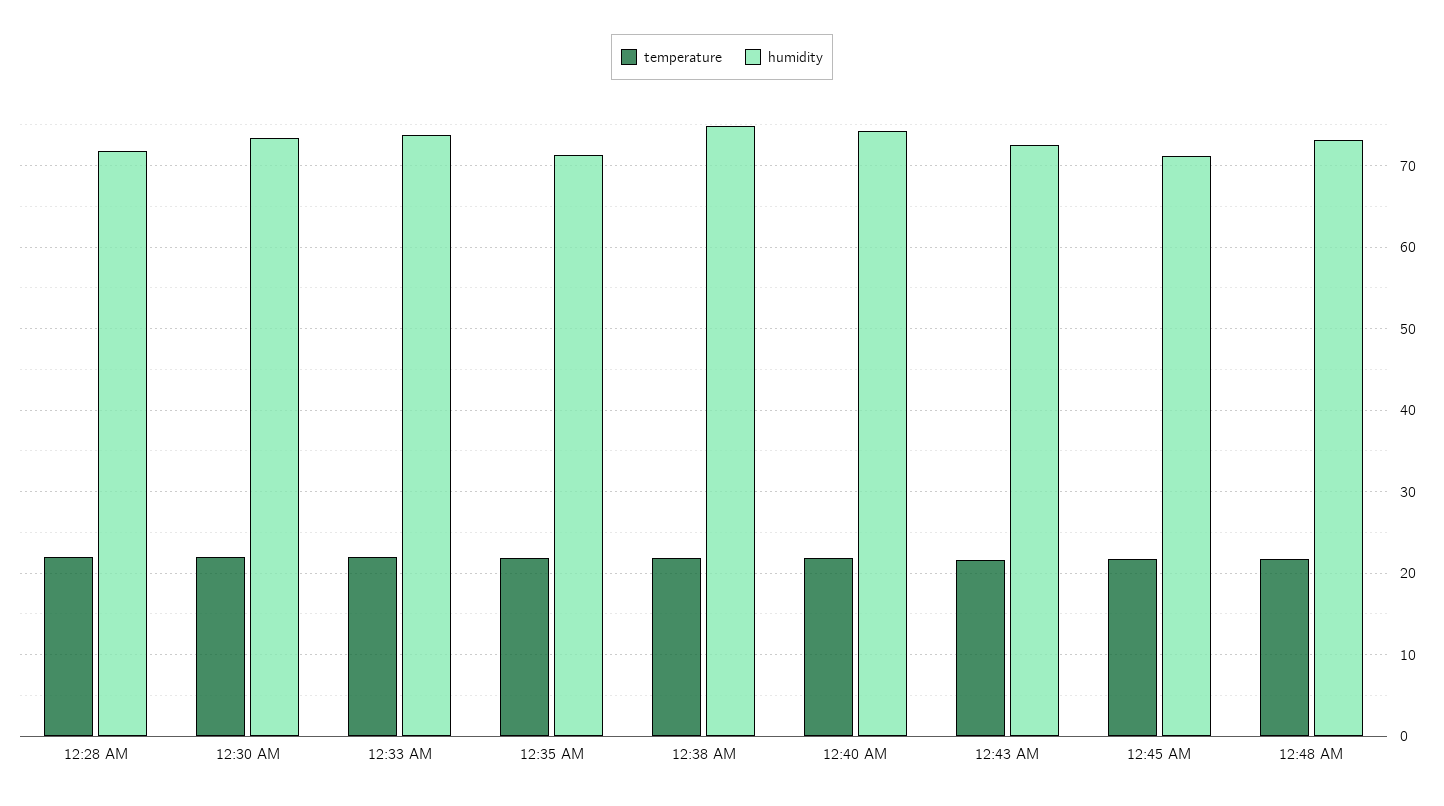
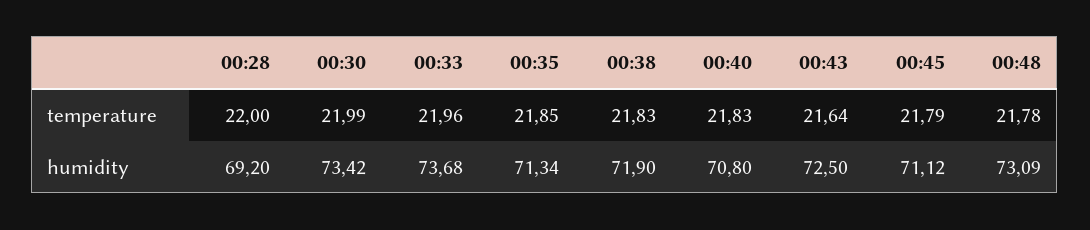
  {
    "temperature": {
      "12:28 AM": 22,
      "12:30 AM": 21.99,
      "12:33 AM": 21.96,
      "12:35 AM": 21.85,
      "12:38 AM": 21.83,
      "12:40 AM": 21.83,
      "12:43 AM": 21.64,
      "12:45 AM": 21.79,
      "12:48 AM": 21.78
    },
    "humidity": {
-     "12:28 AM": 72,
+     "12:28 AM": 69.2,
      "12:30 AM": 73.42,
      "12:33 AM": 73.68,
      "12:35 AM": 71.34,
-     "12:38 AM": 75,
+     "12:38 AM": 71.9,
-     "12:40 AM": 74,
+     "12:40 AM": 70.8,
      "12:43 AM": 72.5,
      "12:45 AM": 71.12,
      "12:48 AM": 73.09
    }
  }

